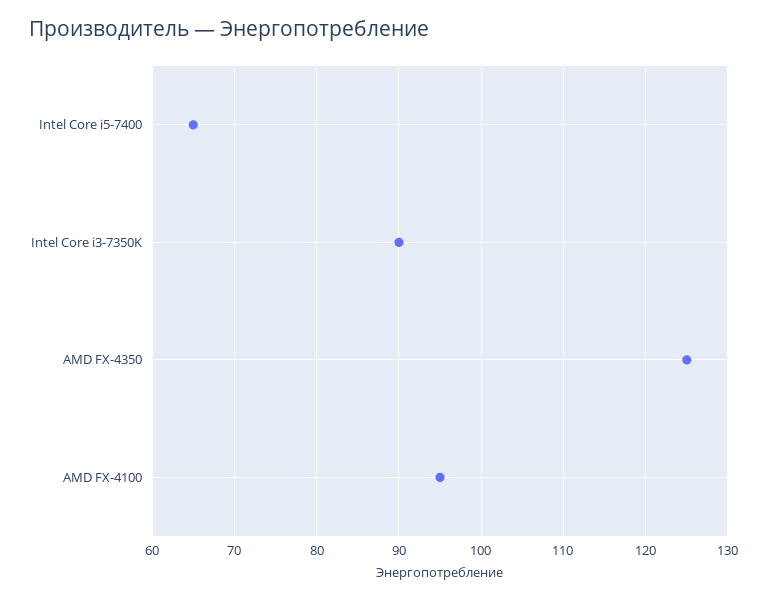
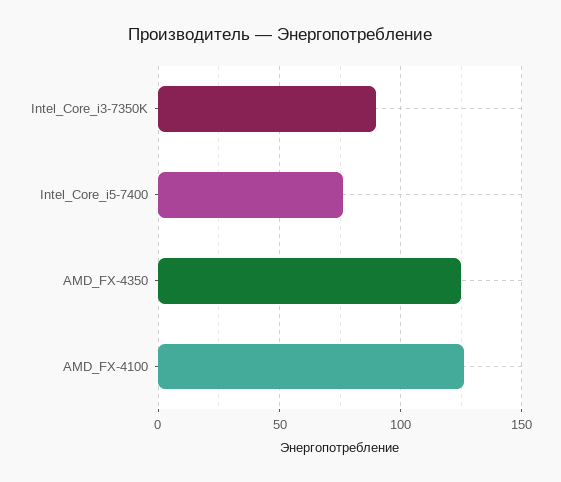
  {
-   "Intel Core i5-7400": 65,
+   "Intel Core i5-7400": 75,
    "Intel Core i3-7350K": 90,
    "AMD FX-4350": 125,
-   "AMD FX-4100": 95
+   "AMD FX-4100": 125
  }

